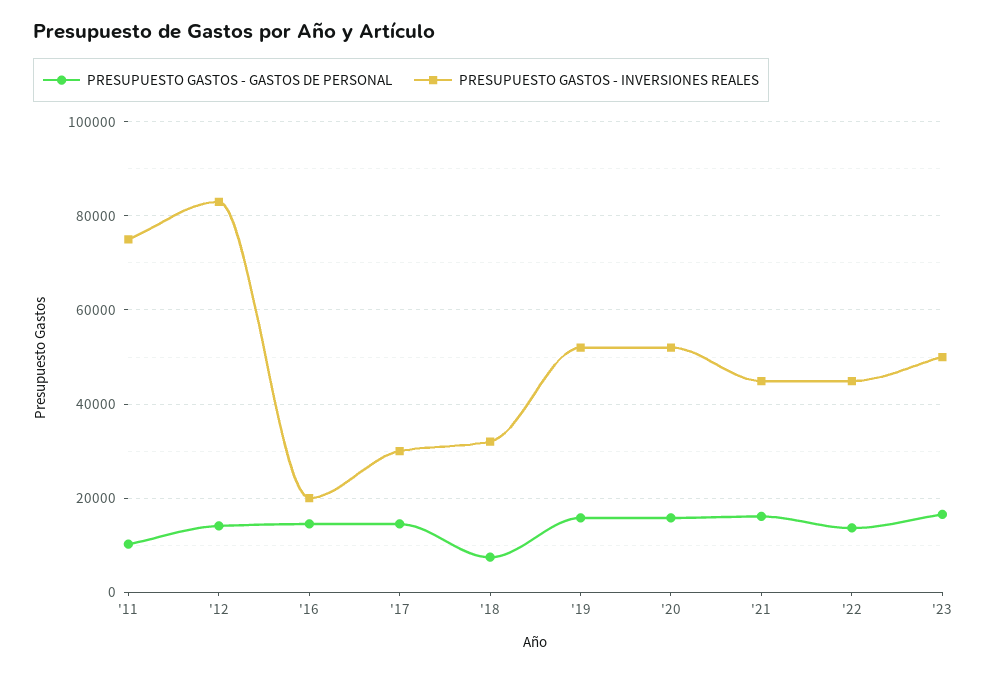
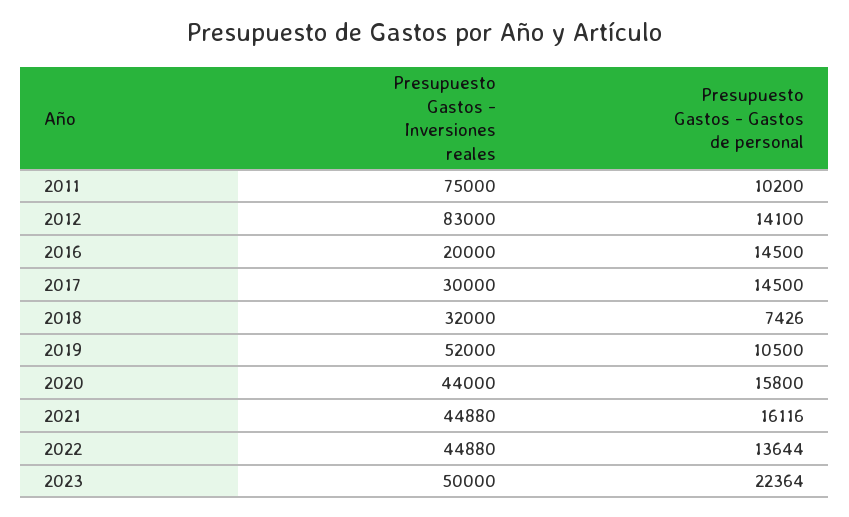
  {
    "PRESUPUESTO GASTOS - GASTOS DE PERSONAL": {
      "'11": 10200,
      "'12": 14100,
      "'16": 14500,
      "'17": 14500,
      "'18": 7426,
-     "'19": 16000,
+     "'19": 10500,
      "'20": 15800,
      "'21": 16116,
      "'22": 13644,
-     "'23": 16000
+     "'23": 22364
    },
    "PRESUPUESTO GASTOS - INVERSIONES REALES": {
      "'11": 75000,
      "'12": 83000,
      "'16": 20000,
      "'17": 30000,
      "'18": 32000,
      "'19": 52000,
-     "'20": 52000,
+     "'20": 44000,
      "'21": 44880,
      "'22": 44880,
      "'23": 50000
    }
  }

